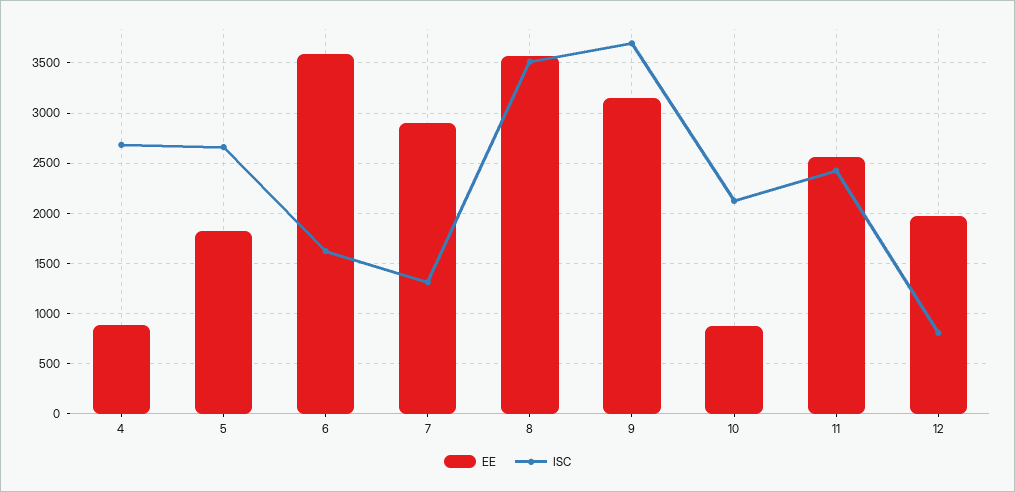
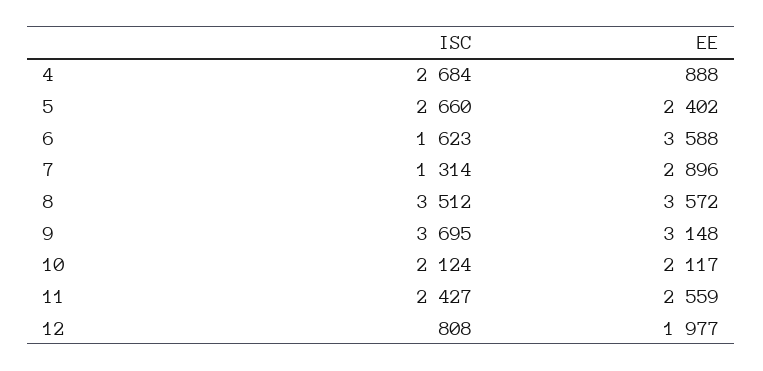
  {
    "EE": {
      "4": 888,
-     "5": 1800,
+     "5": 2402,
      "6": 3588,
      "7": 2896,
      "8": 3572,
      "9": 3148,
-     "10": 900,
+     "10": 2117,
      "11": 2559,
      "12": 1977
    },
    "ISC": {
      "4": 2684,
      "5": 2660,
      "6": 1623,
      "7": 1314,
      "8": 3512,
      "9": 3695,
      "10": 2124,
      "11": 2427,
      "12": 808
    }
  }

